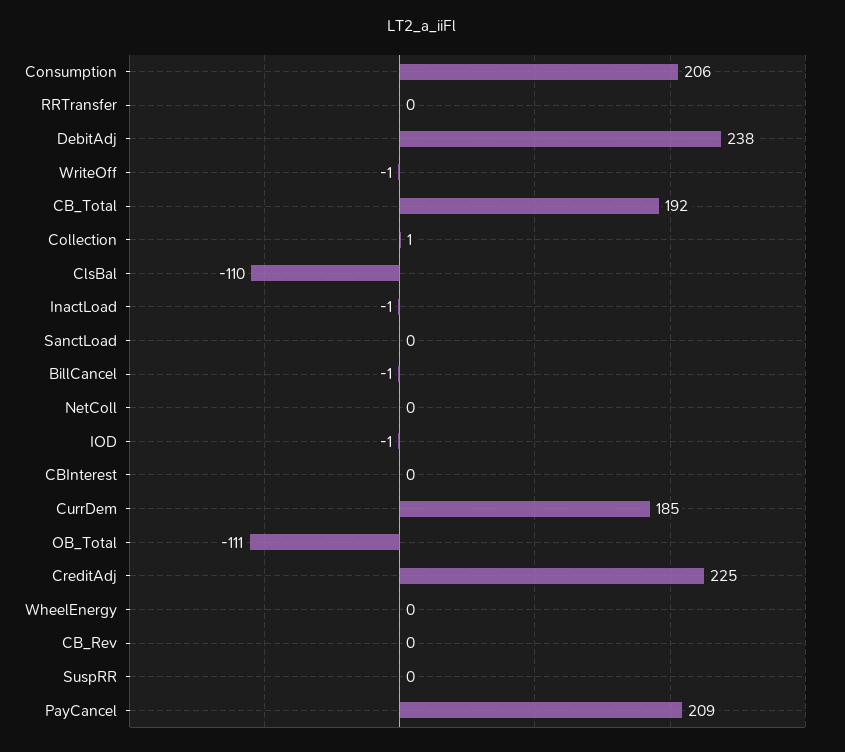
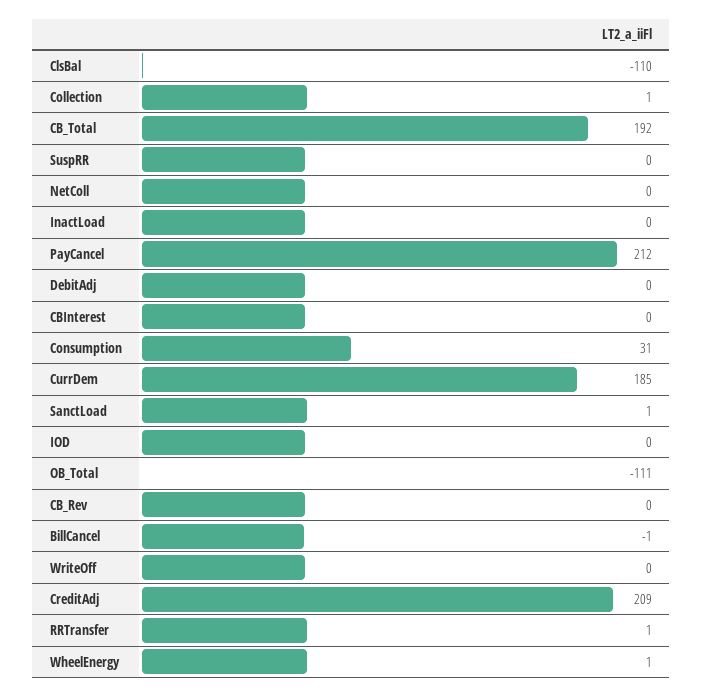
  {
-   "Consumption": 206,
+   "Consumption": 31,
-   "RRTransfer": 0,
+   "RRTransfer": 1,
-   "DebitAdj": 238,
+   "DebitAdj": 0,
-   "WriteOff": -1,
+   "WriteOff": 0,
    "CB_Total": 192,
    "Collection": 1,
    "ClsBal": -110,
-   "InactLoad": -1,
+   "InactLoad": 0,
-   "SanctLoad": 0,
+   "SanctLoad": 1,
    "BillCancel": -1,
    "NetColl": 0,
-   "IOD": -1,
+   "IOD": 0,
    "CBInterest": 0,
    "CurrDem": 185,
    "OB_Total": -111,
-   "CreditAdj": 225,
+   "CreditAdj": 209,
-   "WheelEnergy": 0,
+   "WheelEnergy": 1,
    "CB_Rev": 0,
    "SuspRR": 0,
-   "PayCancel": 209
+   "PayCancel": 212
  }

